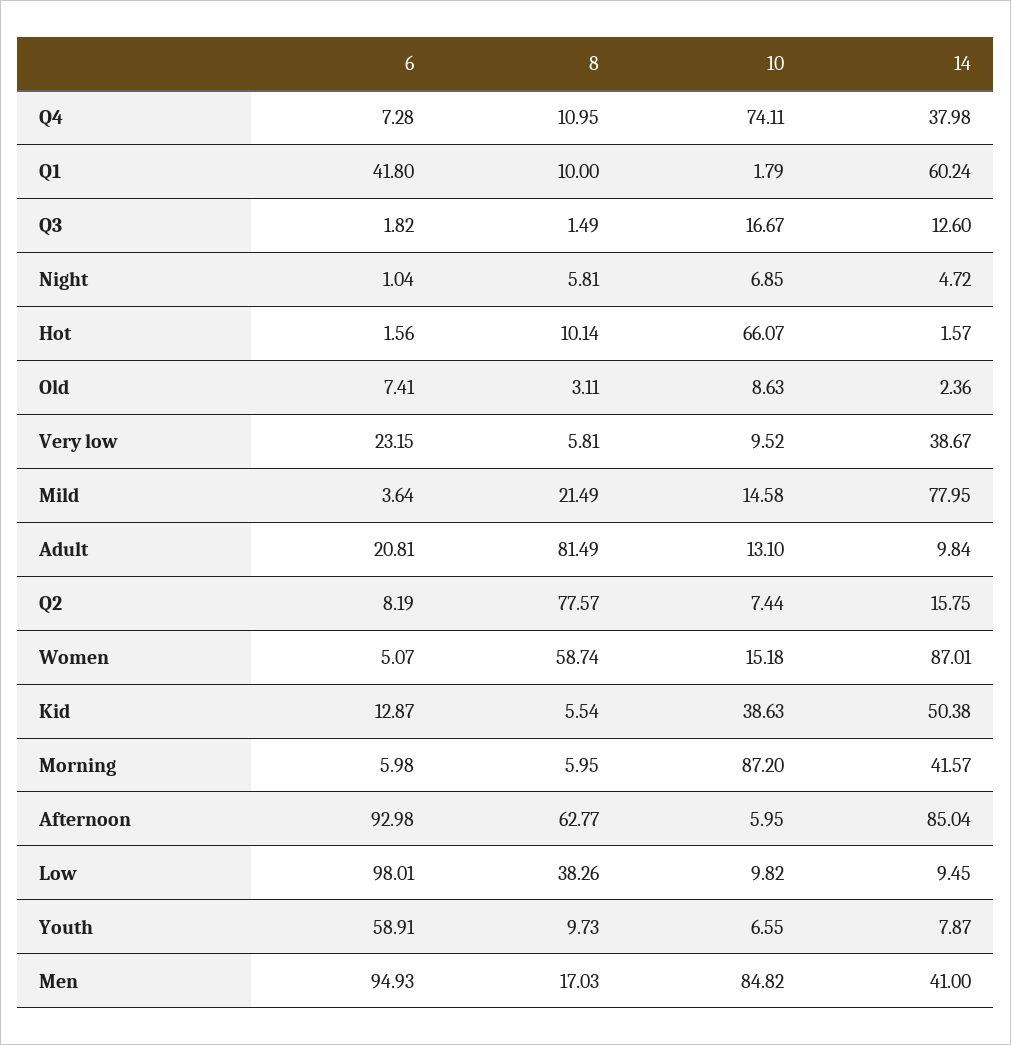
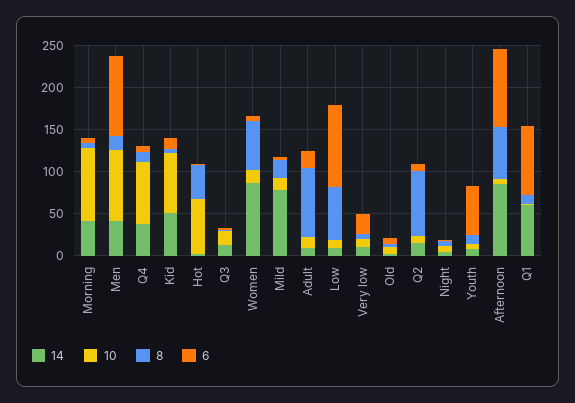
  {
    "6": {
      "Q4": 7.28,
-     "Q1": 41.8,
+     "Q1": 80,
      "Q3": 1.82,
      "Night": 1.04,
      "Hot": 1.56,
      "Old": 7.41,
      "Very low": 23.15,
      "Mild": 3.64,
      "Adult": 20.81,
      "Q2": 8.19,
      "Women": 5.07,
      "Kid": 12.87,
      "Morning": 5.98,
      "Afternoon": 92.98,
      "Low": 98.01,
      "Youth": 58.91,
      "Men": 94.93
    },
    "8": {
      "Q4": 10.95,
      "Q1": 10,
      "Q3": 1.49,
      "Night": 5.81,
-     "Hot": 10.14,
+     "Hot": 40,
      "Old": 3.11,
      "Very low": 5.81,
      "Mild": 21.49,
      "Adult": 81.49,
      "Q2": 77.57,
      "Women": 58.74,
      "Kid": 5.54,
      "Morning": 5.95,
      "Afternoon": 62.77,
-     "Low": 38.26,
+     "Low": 60,
      "Youth": 9.73,
      "Men": 17.03
    },
    "10": {
      "Q4": 74.11,
      "Q1": 1.79,
      "Q3": 16.67,
      "Night": 6.85,
      "Hot": 66.07,
      "Old": 8.63,
      "Very low": 9.52,
      "Mild": 14.58,
      "Adult": 13.1,
      "Q2": 7.44,
      "Women": 15.18,
-     "Kid": 38.63,
+     "Kid": 70,
      "Morning": 87.2,
      "Afternoon": 5.95,
      "Low": 9.82,
      "Youth": 6.55,
      "Men": 84.82
    },
    "14": {
      "Q4": 37.98,
      "Q1": 60.24,
      "Q3": 12.6,
      "Night": 4.72,
      "Hot": 1.57,
      "Old": 2.36,
-     "Very low": 38.67,
+     "Very low": 10,
      "Mild": 77.95,
      "Adult": 9.84,
      "Q2": 15.75,
      "Women": 87.01,
      "Kid": 50.38,
      "Morning": 41.57,
      "Afternoon": 85.04,
      "Low": 9.45,
      "Youth": 7.87,
      "Men": 41
    }
  }

